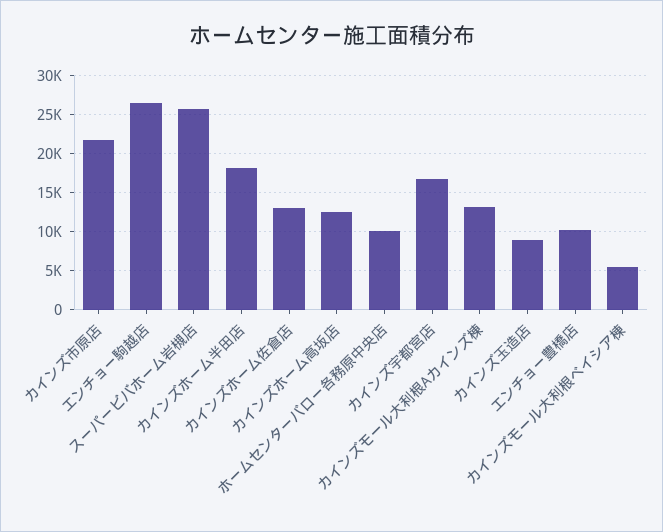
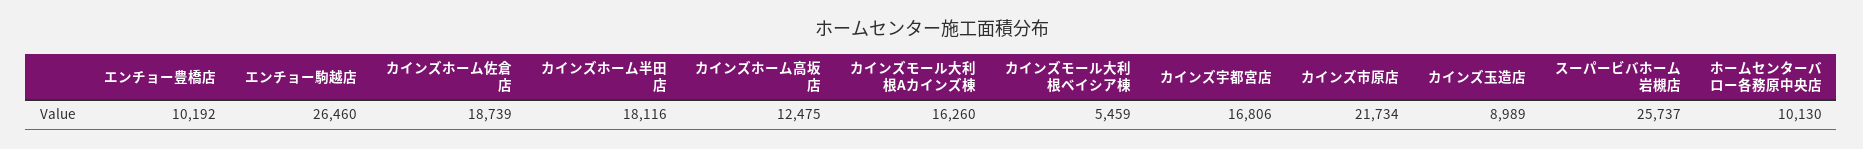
  {
    "カインズ市原店": 21734,
    "エンチョー駒越店": 26460,
    "スーパービバホーム岩槻店": 25737,
    "カインズホーム半田店": 18116,
-   "カインズホーム佐倉店": 13000,
+   "カインズホーム佐倉店": 18739,
    "カインズホーム高坂店": 12475,
    "ホームセンターバロー各務原中央店": 10130,
    "カインズ宇都宮店": 16806,
-   "カインズモール大利根Aカインズ棟": 13000,
+   "カインズモール大利根Aカインズ棟": 16260,
    "カインズ玉造店": 8989,
    "エンチョー豊橋店": 10192,
    "カインズモール大利根ベイシア棟": 5459
  }

